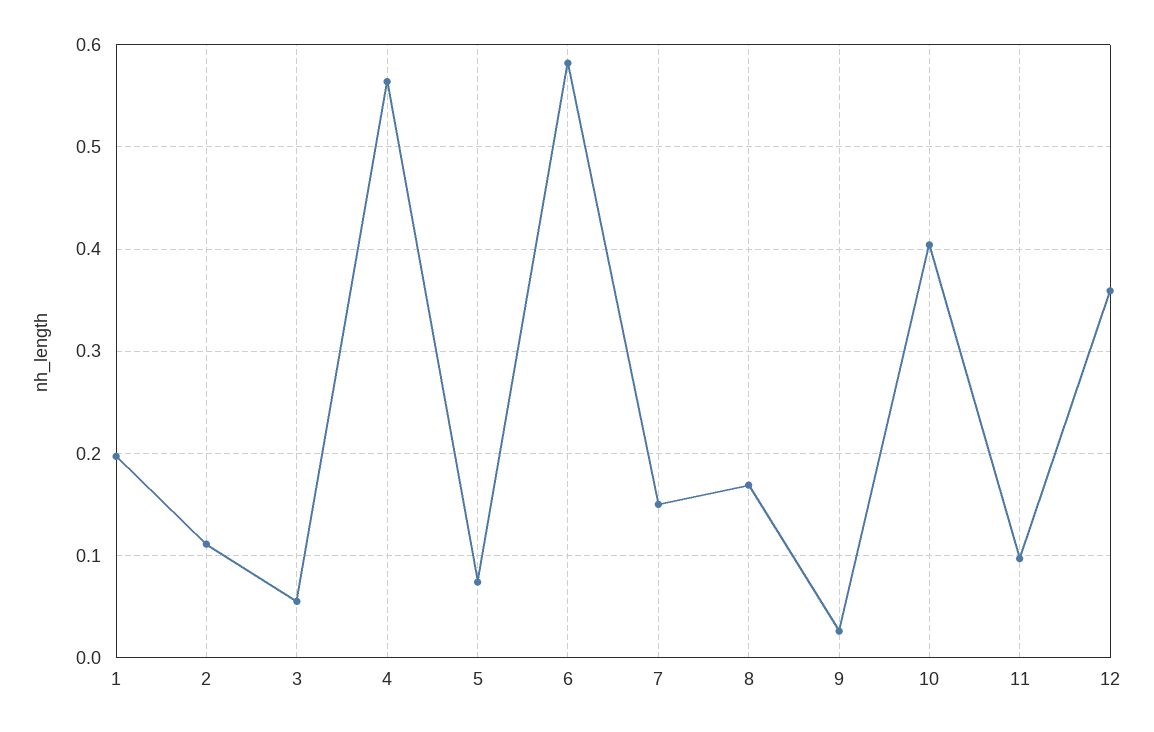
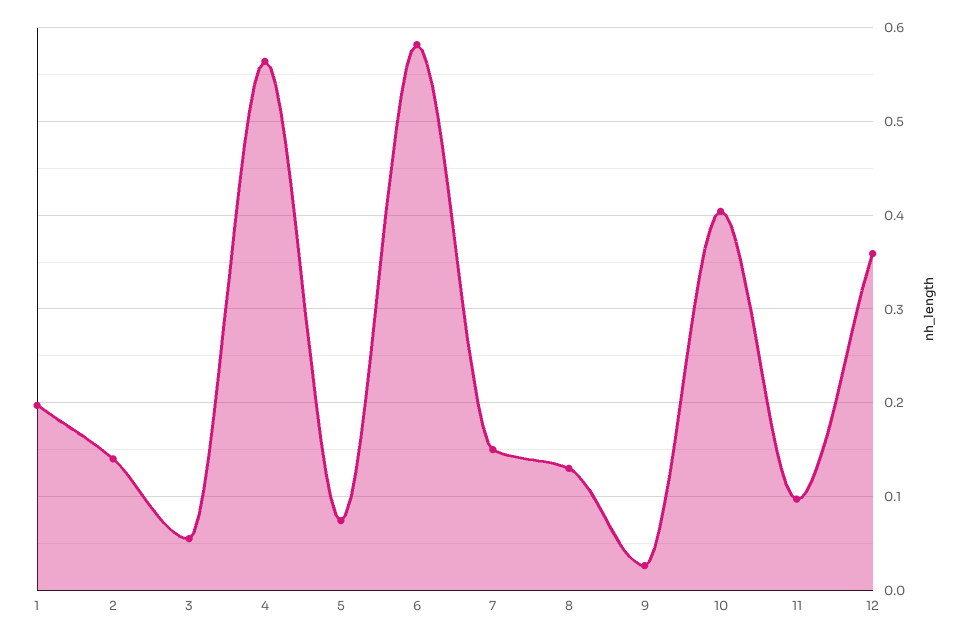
  {
    "1": 0.2,
-   "2": 0.11,
+   "2": 0.14,
    "3": 0.06,
    "4": 0.56,
    "5": 0.07,
    "6": 0.58,
    "7": 0.15,
-   "8": 0.17,
+   "8": 0.13,
    "9": 0.03,
    "10": 0.4,
    "11": 0.1,
    "12": 0.36
  }

